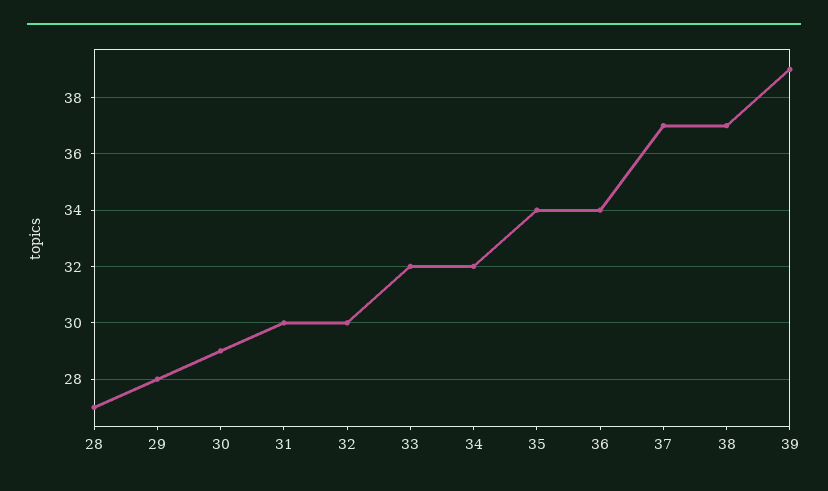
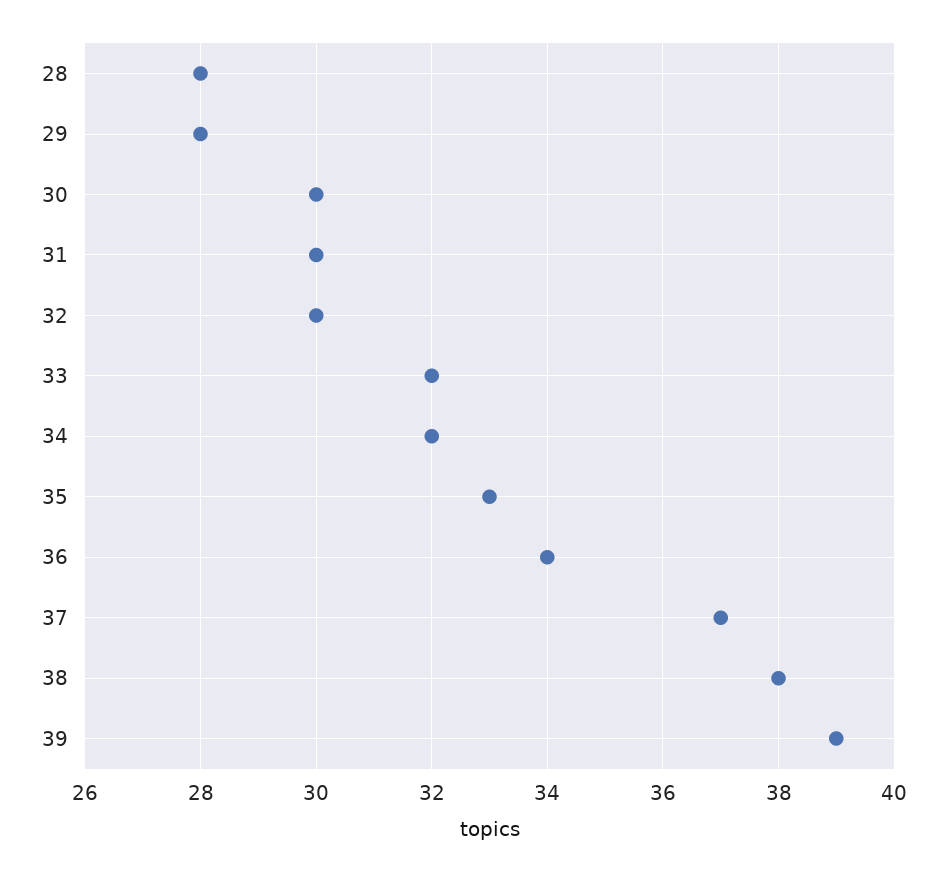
  {
-   "28": 27,
+   "28": 28,
    "29": 28,
-   "30": 29,
+   "30": 30,
    "31": 30,
    "32": 30,
    "33": 32,
    "34": 32,
-   "35": 34,
+   "35": 33,
    "36": 34,
    "37": 37,
-   "38": 37,
+   "38": 38,
    "39": 39
  }

